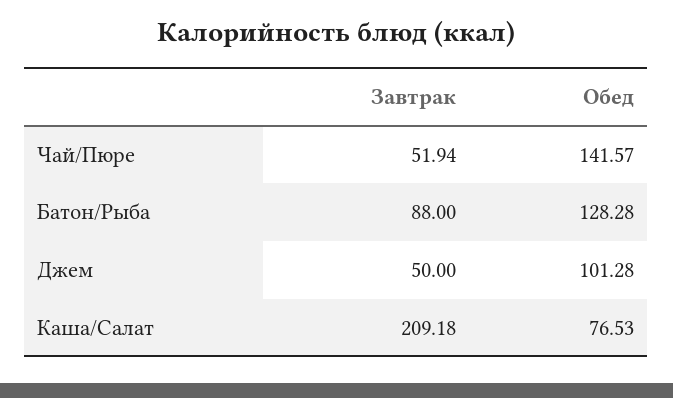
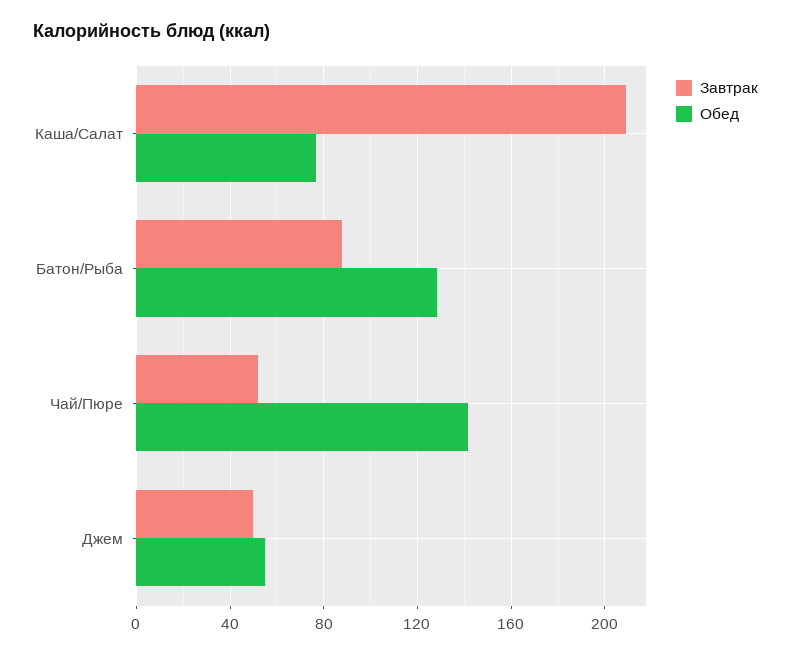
  {
    "Завтрак": {
      "Чай/Пюре": 51.94,
      "Батон/Рыба": 88,
      "Джем": 50,
      "Каша/Салат": 209.18
    },
    "Обед": {
      "Чай/Пюре": 141.57,
      "Батон/Рыба": 128.28,
-     "Джем": 101.28,
+     "Джем": 55,
      "Каша/Салат": 76.53
    }
  }

